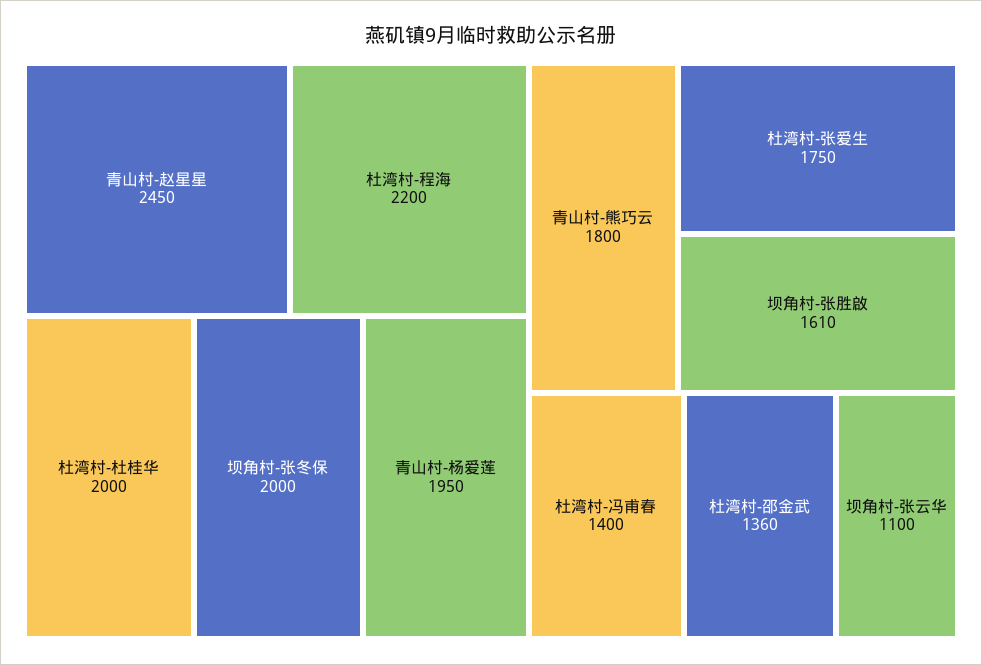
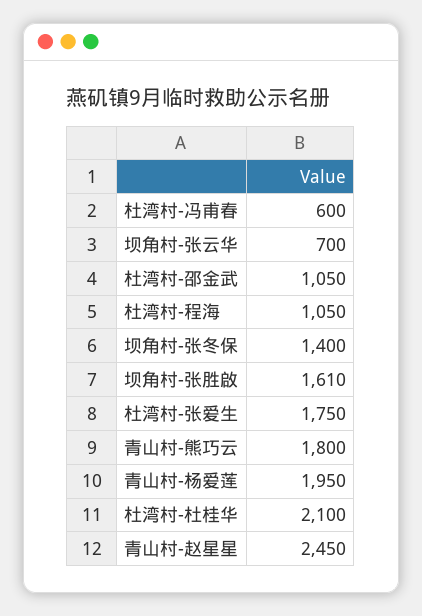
  {
    "青山村-赵星星": 2450,
-   "杜湾村-程海": 2200,
+   "杜湾村-程海": 1050,
-   "杜湾村-杜桂华": 2000,
+   "杜湾村-杜桂华": 2100,
-   "坝角村-张冬保": 2000,
+   "坝角村-张冬保": 1400,
    "青山村-杨爱莲": 1950,
    "青山村-熊巧云": 1800,
    "杜湾村-张爱生": 1750,
    "坝角村-张胜啟": 1610,
-   "杜湾村-冯甫春": 1400,
+   "杜湾村-冯甫春": 600,
-   "杜湾村-邵金武": 1360,
+   "杜湾村-邵金武": 1050,
-   "坝角村-张云华": 1100
+   "坝角村-张云华": 700
  }

